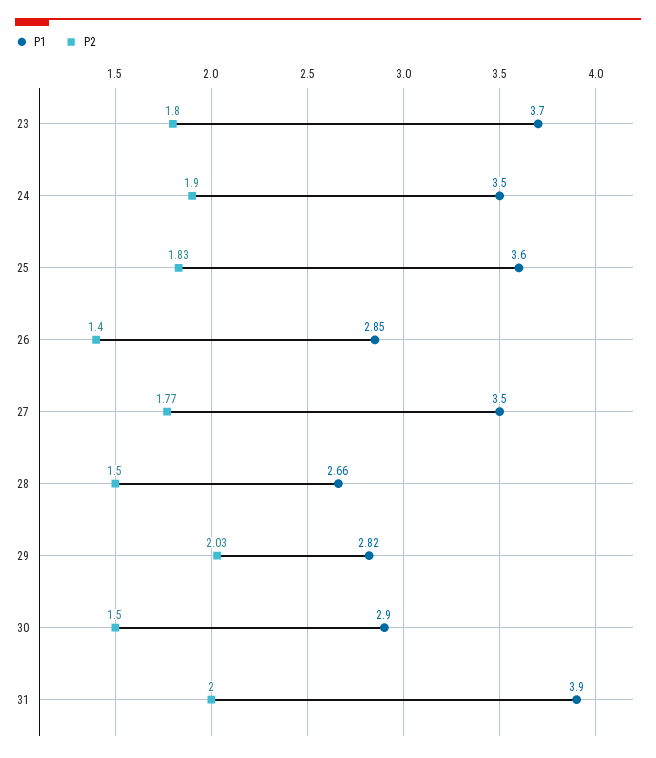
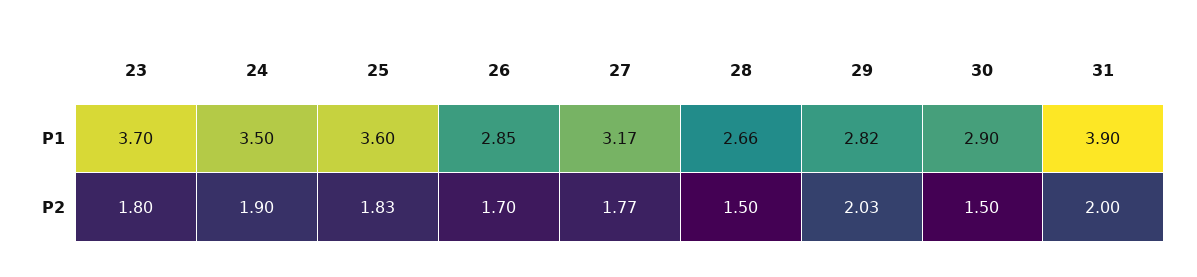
  {
    "P1": {
      "23": 3.7,
      "24": 3.5,
      "25": 3.6,
      "26": 2.85,
-     "27": 3.5,
+     "27": 3.17,
      "28": 2.66,
      "29": 2.82,
      "30": 2.9,
      "31": 3.9
    },
    "P2": {
      "23": 1.8,
      "24": 1.9,
      "25": 1.83,
-     "26": 1.4,
+     "26": 1.7,
      "27": 1.77,
      "28": 1.5,
      "29": 2.03,
      "30": 1.5,
      "31": 2
    }
  }

